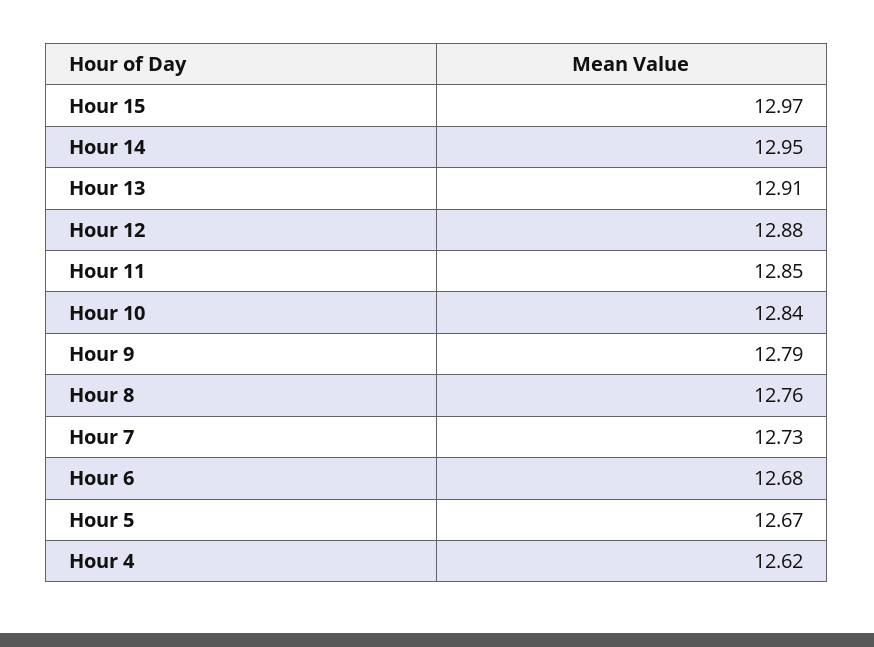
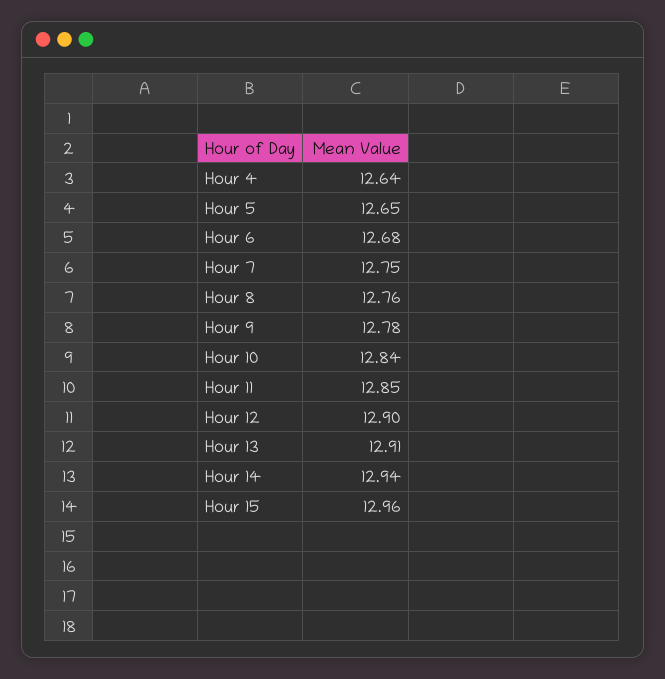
  {
-   "Hour 15": 12.97,
+   "Hour 15": 12.96,
-   "Hour 14": 12.95,
+   "Hour 14": 12.94,
    "Hour 13": 12.91,
-   "Hour 12": 12.88,
+   "Hour 12": 12.9,
    "Hour 11": 12.85,
    "Hour 10": 12.84,
-   "Hour 9": 12.79,
+   "Hour 9": 12.78,
    "Hour 8": 12.76,
-   "Hour 7": 12.73,
+   "Hour 7": 12.75,
    "Hour 6": 12.68,
-   "Hour 5": 12.67,
+   "Hour 5": 12.65,
-   "Hour 4": 12.62
+   "Hour 4": 12.64
  }

